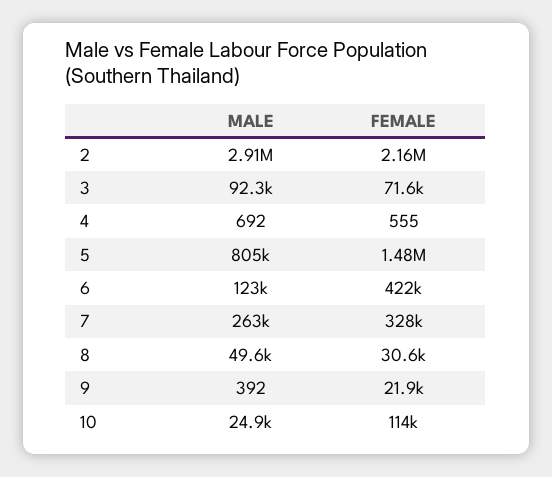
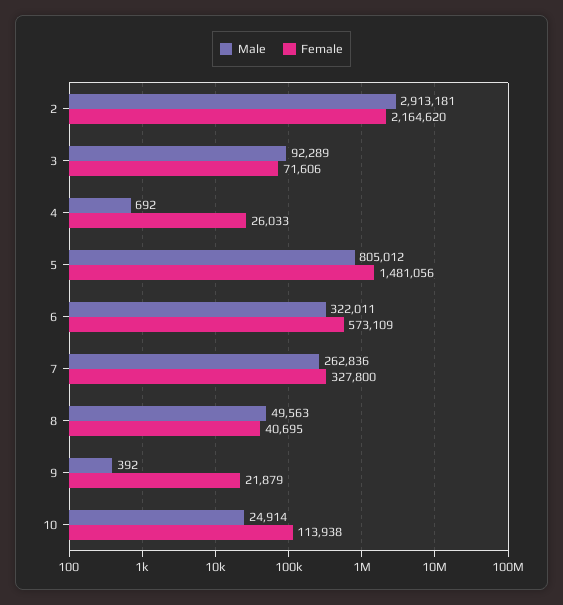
  {
    "MALE": {
      "2": 2913181,
      "3": 92289,
      "4": 692,
      "5": 805012,
-     "6": 123000,
+     "6": 322011,
      "7": 262836,
      "8": 49563,
      "9": 392,
      "10": 24914
    },
    "FEMALE": {
      "2": 2164620,
      "3": 71606,
-     "4": 555,
+     "4": 26033,
      "5": 1481056,
-     "6": 422000,
+     "6": 573109,
      "7": 327800,
-     "8": 30600,
+     "8": 40695,
      "9": 21879,
      "10": 113938
    }
  }

